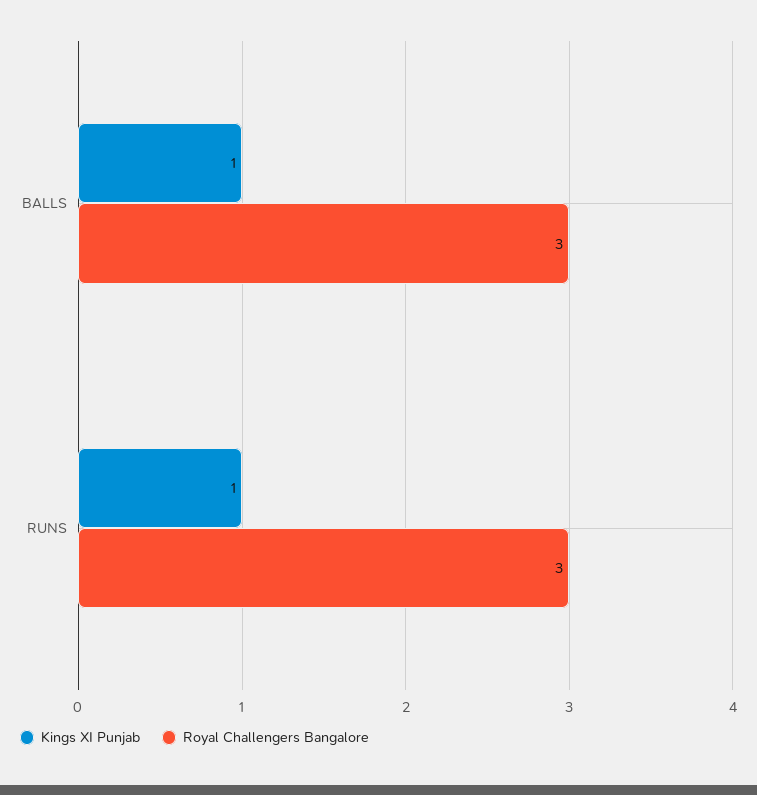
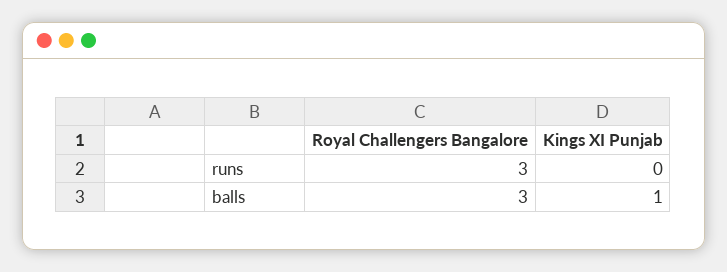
  {
    "Kings XI Punjab": {
      "BALLS": 1,
-     "RUNS": 1
+     "RUNS": 0
    },
    "Royal Challengers Bangalore": {
      "BALLS": 3,
      "RUNS": 3
    }
  }

